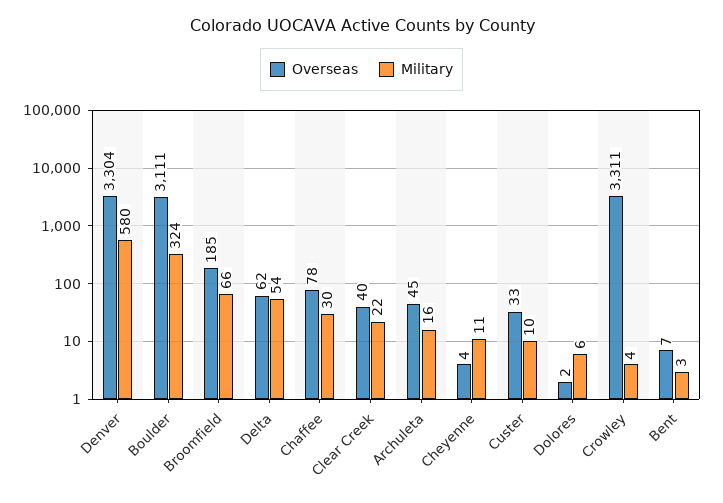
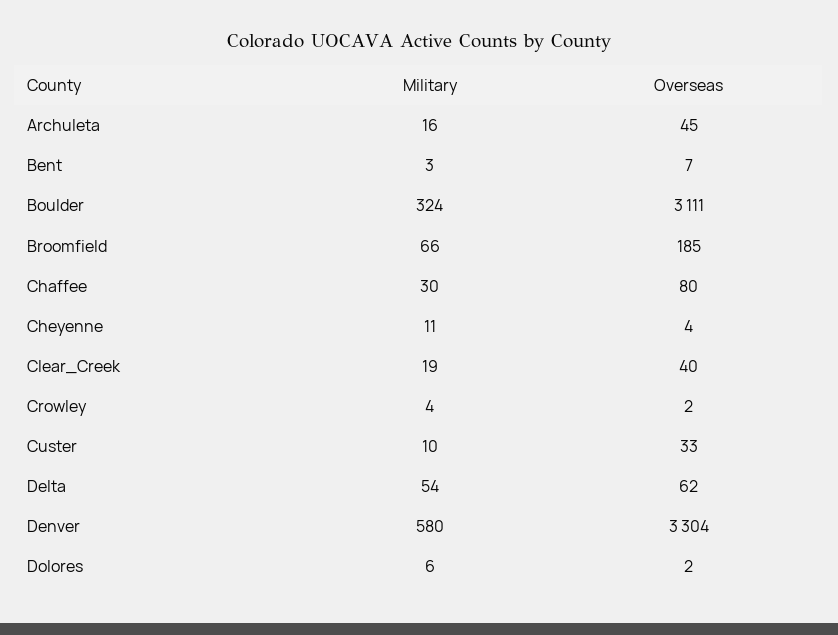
  {
    "Overseas": {
      "Denver": 3304,
      "Boulder": 3111,
      "Broomfield": 185,
      "Delta": 62,
-     "Chaffee": 78,
+     "Chaffee": 80,
      "Clear Creek": 40,
      "Archuleta": 45,
      "Cheyenne": 4,
      "Custer": 33,
      "Dolores": 2,
-     "Crowley": 3311,
+     "Crowley": 2,
      "Bent": 7
    },
    "Military": {
      "Denver": 580,
      "Boulder": 324,
      "Broomfield": 66,
      "Delta": 54,
      "Chaffee": 30,
-     "Clear Creek": 22,
+     "Clear Creek": 19,
      "Archuleta": 16,
      "Cheyenne": 11,
      "Custer": 10,
      "Dolores": 6,
      "Crowley": 4,
      "Bent": 3
    }
  }

